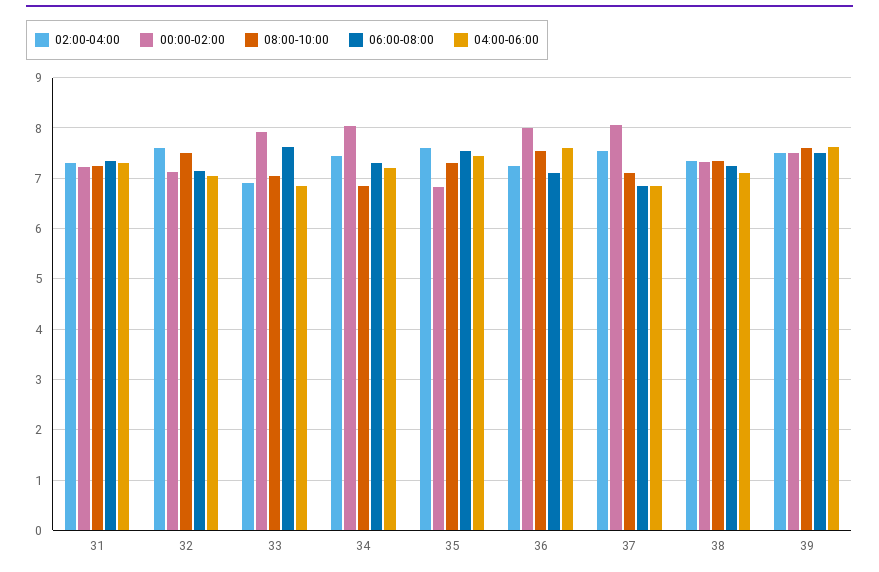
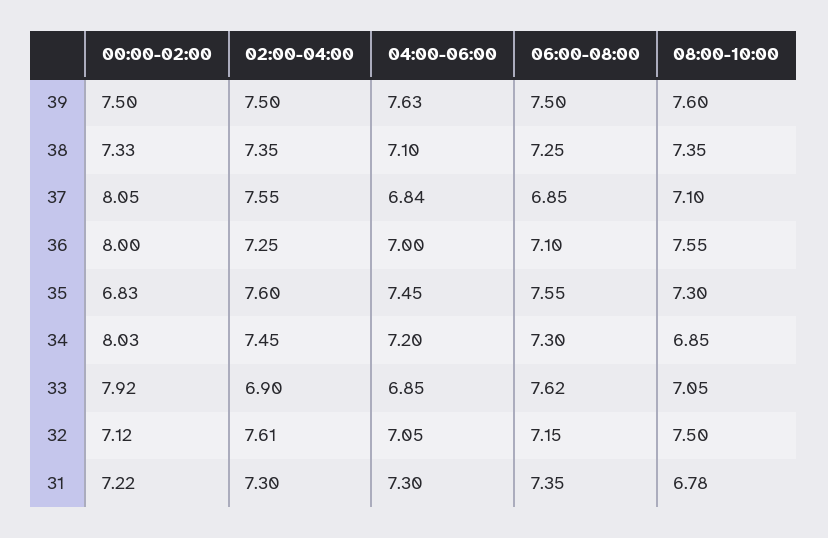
  {
    "02:00-04:00": {
      "31": 7.3,
      "32": 7.61,
      "33": 6.9,
      "34": 7.45,
      "35": 7.6,
      "36": 7.25,
      "37": 7.55,
      "38": 7.35,
      "39": 7.5
    },
    "00:00-02:00": {
      "31": 7.22,
      "32": 7.12,
      "33": 7.92,
      "34": 8.03,
      "35": 6.83,
      "36": 8,
      "37": 8.05,
      "38": 7.33,
      "39": 7.5
    },
    "08:00-10:00": {
-     "31": 7.2,
+     "31": 6.78,
      "32": 7.5,
      "33": 7.05,
      "34": 6.85,
      "35": 7.3,
      "36": 7.55,
      "37": 7.1,
      "38": 7.35,
      "39": 7.6
    },
    "06:00-08:00": {
      "31": 7.35,
      "32": 7.15,
      "33": 7.62,
      "34": 7.3,
      "35": 7.55,
      "36": 7.1,
      "37": 6.85,
      "38": 7.25,
      "39": 7.5
    },
    "04:00-06:00": {
      "31": 7.3,
      "32": 7.05,
      "33": 6.85,
      "34": 7.2,
      "35": 7.45,
-     "36": 7.6,
+     "36": 7,
      "37": 6.84,
      "38": 7.1,
      "39": 7.63
    }
  }

